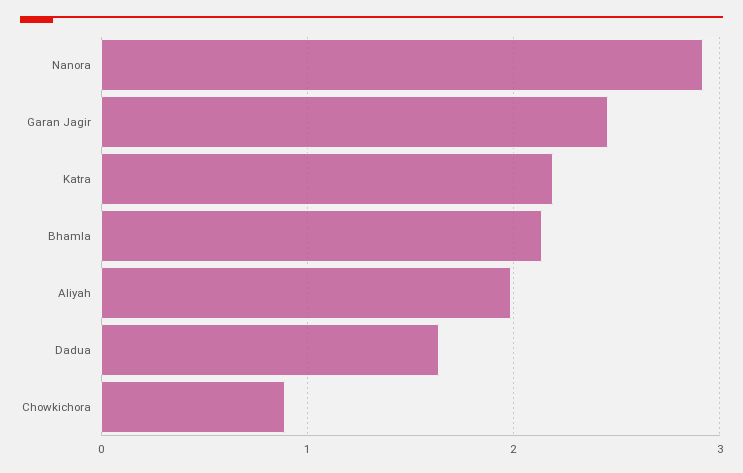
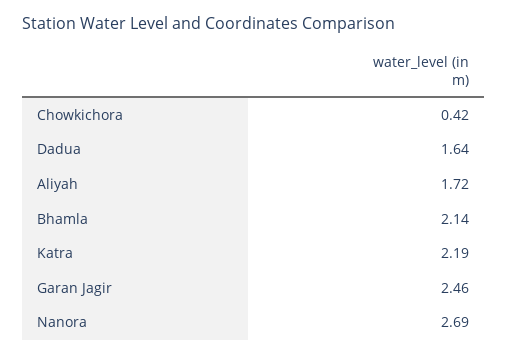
  {
-   "Nanora": 2.9,
+   "Nanora": 2.69,
    "Garan Jagir": 2.46,
    "Katra": 2.19,
    "Bhamla": 2.14,
-   "Aliyah": 2,
+   "Aliyah": 1.72,
    "Dadua": 1.64,
-   "Chowkichora": 0.9
+   "Chowkichora": 0.42
  }

